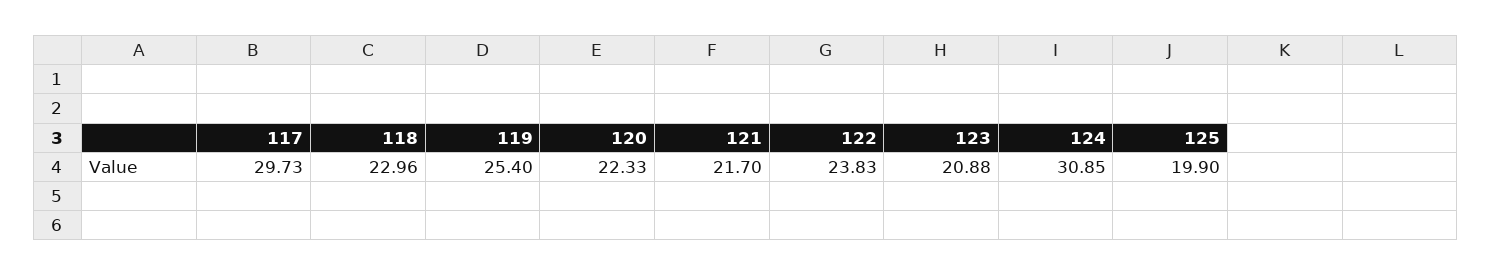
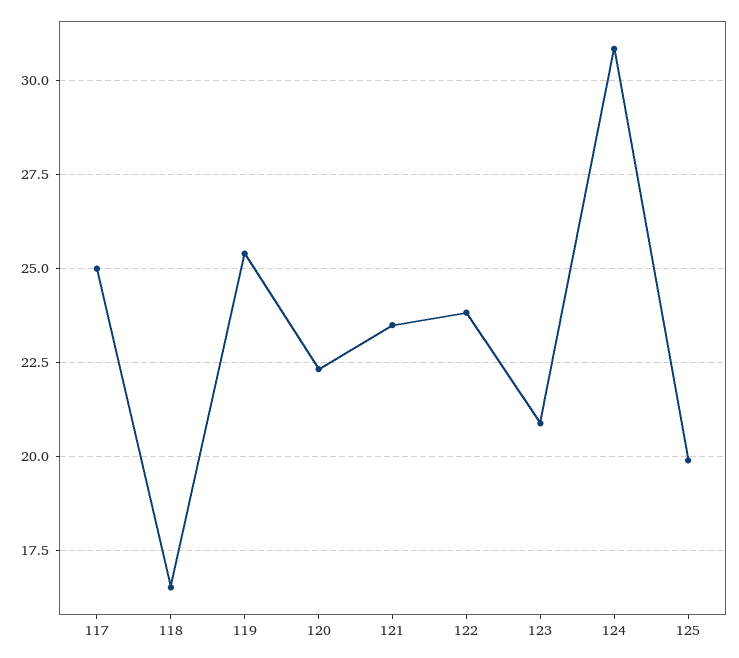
  {
-   "117": 29.73,
+   "117": 25,
-   "118": 22.96,
+   "118": 16.5,
    "119": 25.4,
    "120": 22.33,
-   "121": 21.7,
+   "121": 23.5,
    "122": 23.83,
    "123": 20.88,
    "124": 30.85,
    "125": 19.9
  }

